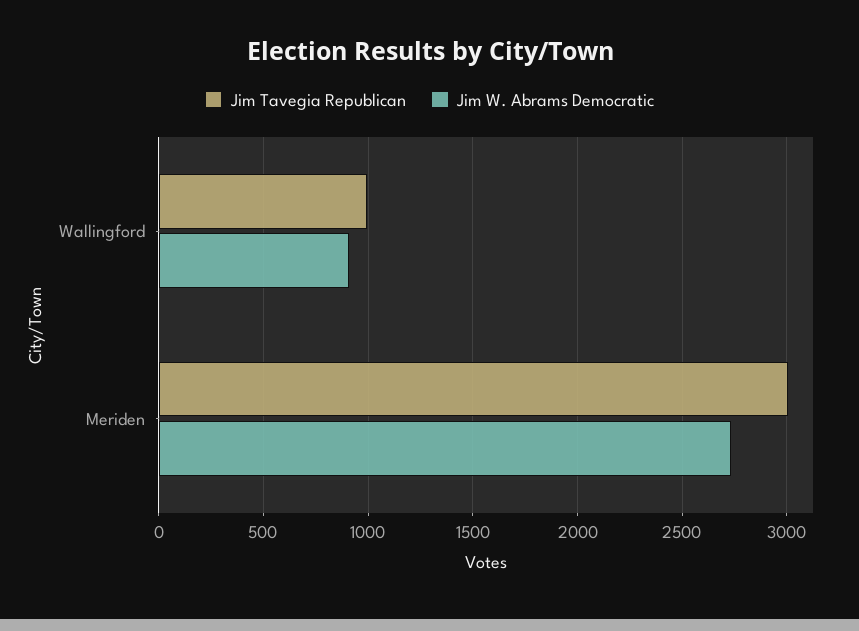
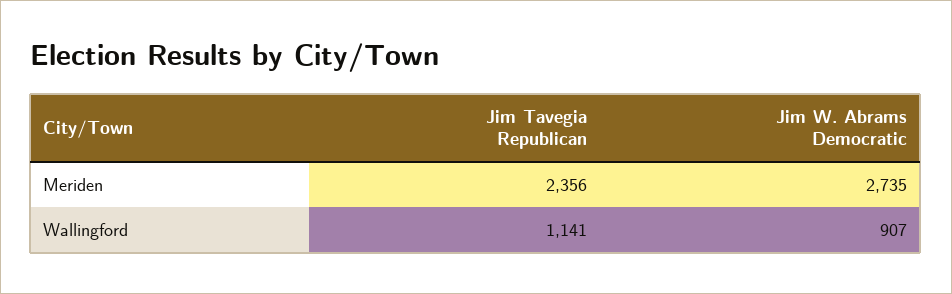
  {
    "Jim Tavegia Republican": {
-     "Wallingford": 1000,
+     "Wallingford": 1141,
-     "Meriden": 3000
+     "Meriden": 2356
    },
    "Jim W. Abrams Democratic": {
      "Wallingford": 907,
      "Meriden": 2735
    }
  }

